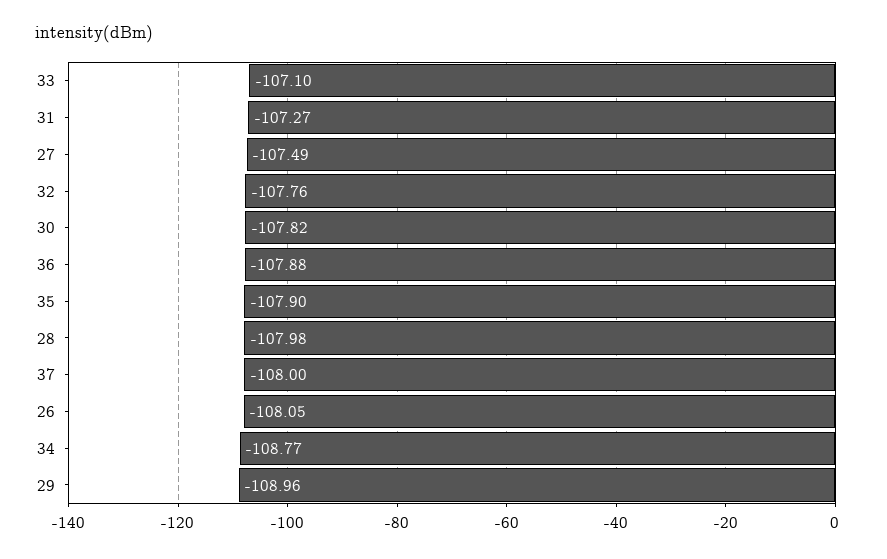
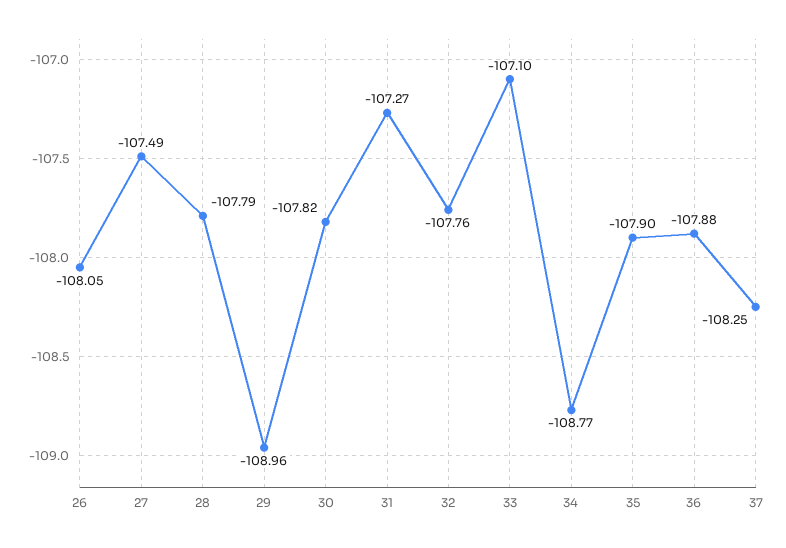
  {
    "33": -107.1,
    "31": -107.27,
    "27": -107.49,
    "32": -107.76,
    "30": -107.82,
    "36": -107.88,
    "35": -107.9,
-   "28": -107.98,
+   "28": -107.79,
-   "37": -108,
+   "37": -108.25,
    "26": -108.05,
    "34": -108.77,
    "29": -108.96
  }

